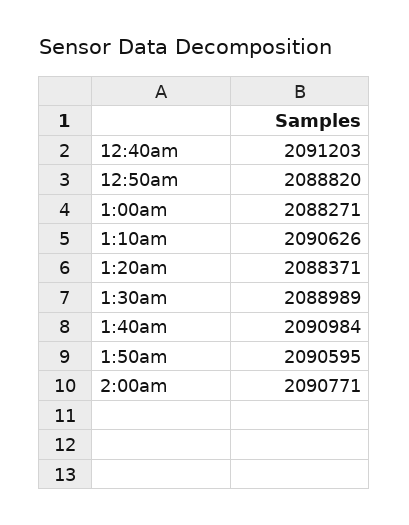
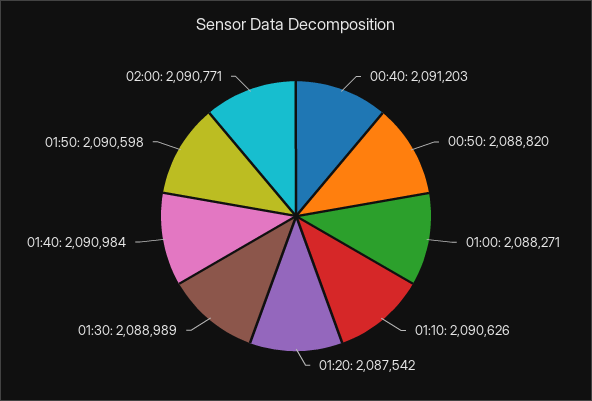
  {
    "12:40am": 2091203,
    "12:50am": 2088820,
    "1:00am": 2088271,
    "1:10am": 2090626,
-   "1:20am": 2088371,
+   "1:20am": 2087542,
    "1:30am": 2088989,
    "1:40am": 2090984,
-   "1:50am": 2090595,
+   "1:50am": 2090598,
    "2:00am": 2090771
  }

